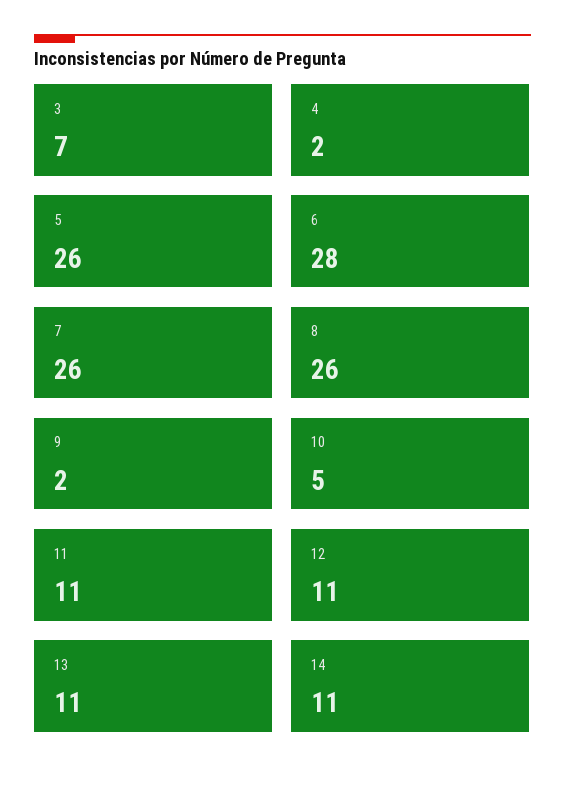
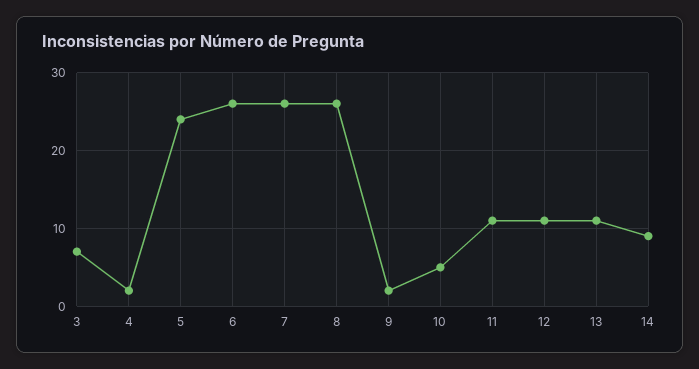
  {
    "3": 7,
    "4": 2,
-   "5": 26,
+   "5": 24,
-   "6": 28,
+   "6": 26,
    "7": 26,
    "8": 26,
    "9": 2,
    "10": 5,
    "11": 11,
    "12": 11,
    "13": 11,
-   "14": 11
+   "14": 9
  }

